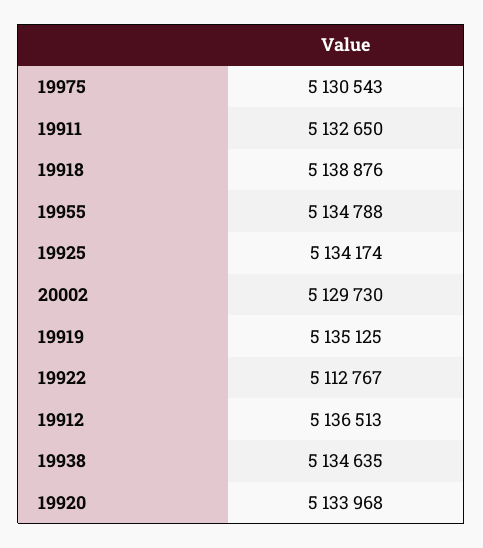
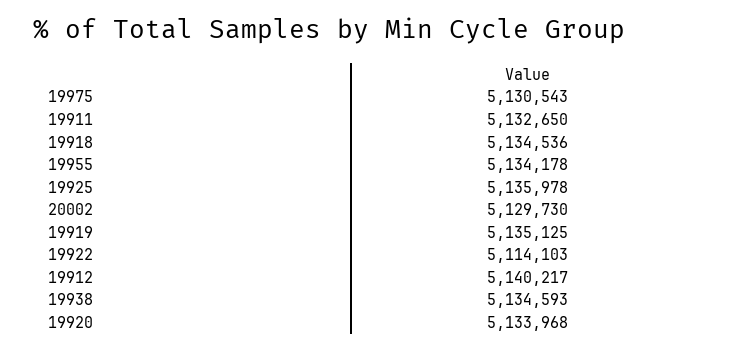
  {
    "19975": 5130543,
    "19911": 5132650,
-   "19918": 5138876,
+   "19918": 5134536,
-   "19955": 5134788,
+   "19955": 5134178,
-   "19925": 5134174,
+   "19925": 5135978,
    "20002": 5129730,
    "19919": 5135125,
-   "19922": 5112767,
+   "19922": 5114103,
-   "19912": 5136513,
+   "19912": 5140217,
-   "19938": 5134635,
+   "19938": 5134593,
    "19920": 5133968
  }

